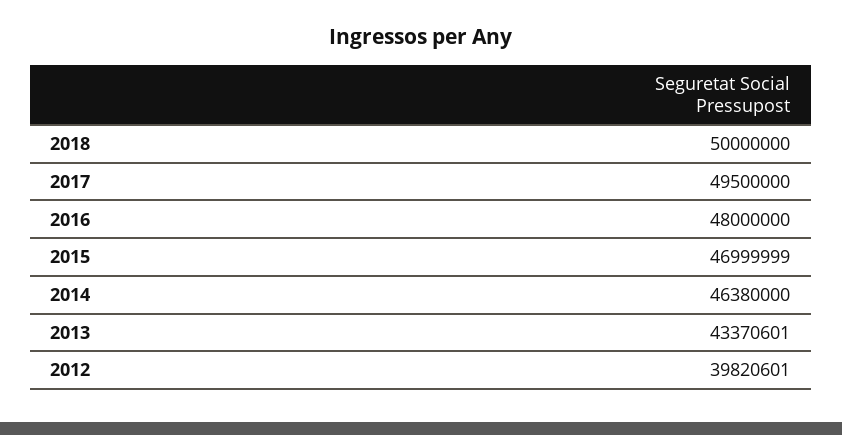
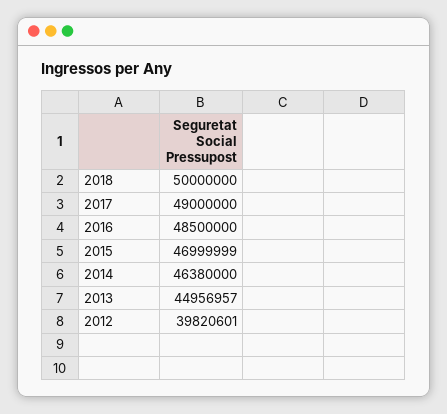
  {
    "2018": 50000000,
-   "2017": 49500000,
+   "2017": 49000000,
-   "2016": 48000000,
+   "2016": 48500000,
    "2015": 46999999,
    "2014": 46380000,
-   "2013": 43370601,
+   "2013": 44956957,
    "2012": 39820601
  }

